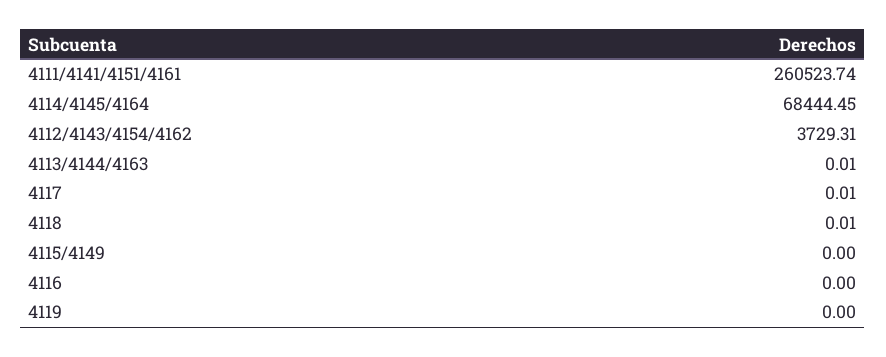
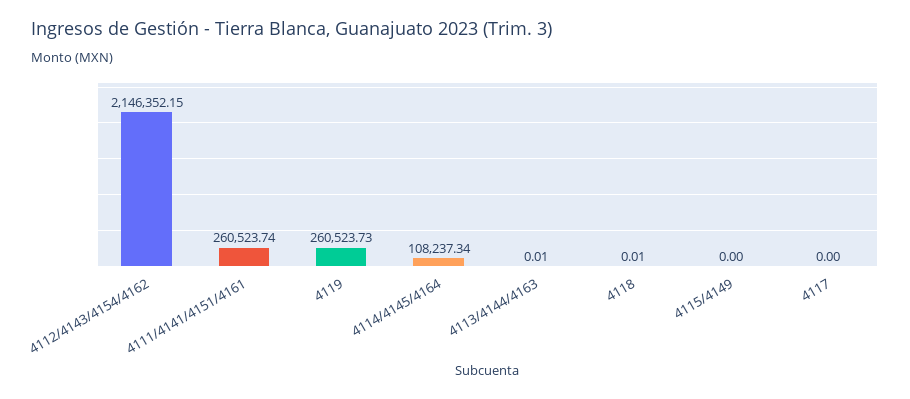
  {
    "4111/4141/4151/4161": 260523.74,
-   "4114/4145/4164": 68444.45,
+   "4114/4145/4164": 108237.34,
-   "4112/4143/4154/4162": 3729.31,
+   "4112/4143/4154/4162": 2146352.15,
    "4113/4144/4163": 0.01,
-   "4117": 0.01,
+   "4117": 0,
    "4118": 0.01,
    "4115/4149": 0,
-   "4116": 0,
-   "4119": 0
+   "4119": 260523.73
  }

